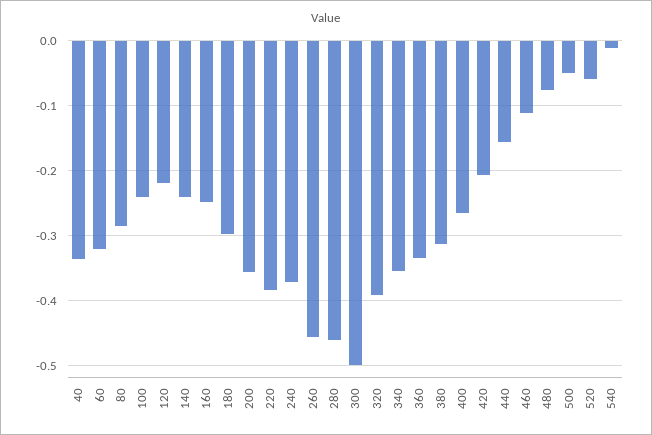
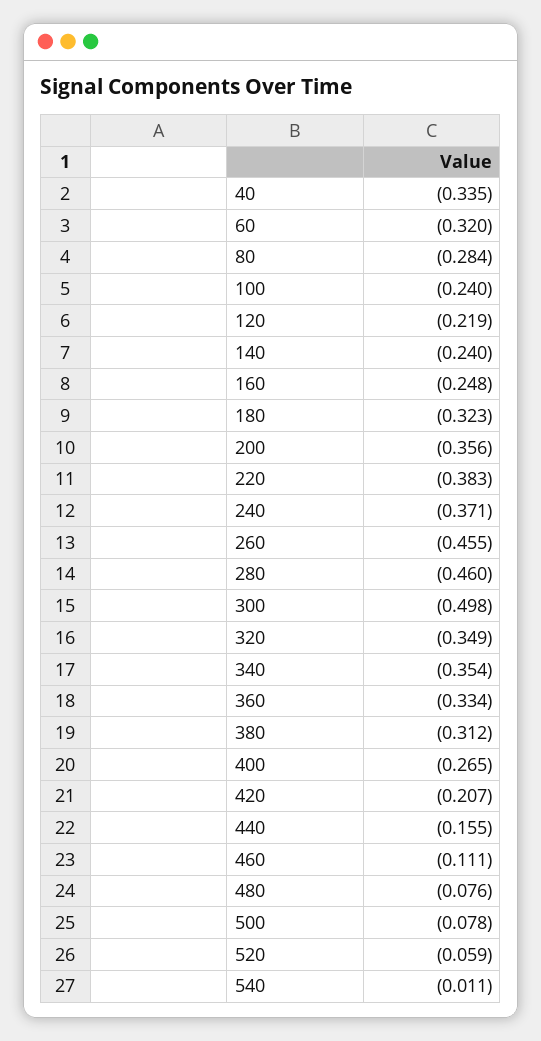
  {
    "40": -0.335,
    "60": -0.32,
    "80": -0.284,
    "100": -0.24,
    "120": -0.219,
    "140": -0.24,
    "160": -0.248,
-   "180": -0.3,
+   "180": -0.323,
    "200": -0.356,
    "220": -0.383,
    "240": -0.371,
    "260": -0.455,
    "280": -0.46,
    "300": -0.498,
-   "320": -0.39,
+   "320": -0.349,
    "340": -0.354,
    "360": -0.334,
    "380": -0.312,
    "400": -0.265,
    "420": -0.207,
    "440": -0.155,
    "460": -0.111,
    "480": -0.076,
-   "500": -0.05,
+   "500": -0.078,
    "520": -0.059,
    "540": -0.011
  }

